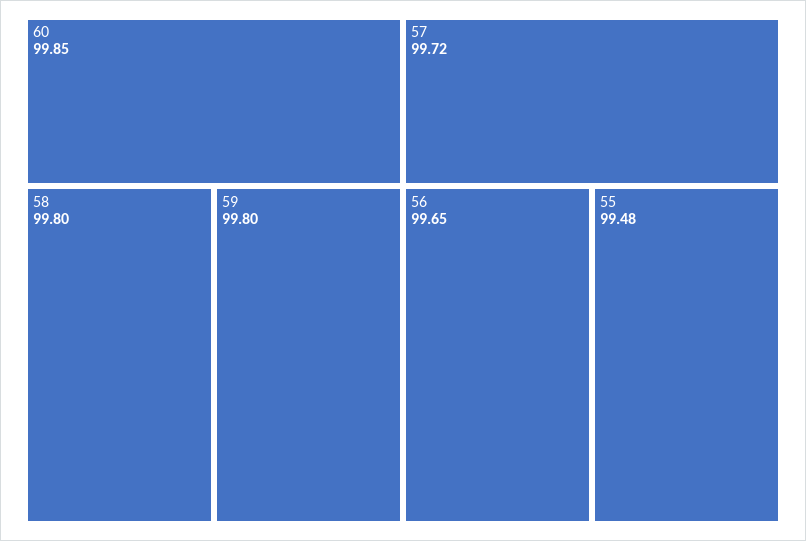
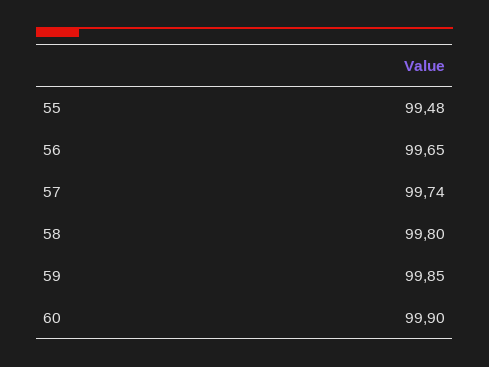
  {
-   "60": 99.85,
+   "60": 99.9,
    "58": 99.8,
-   "59": 99.8,
+   "59": 99.85,
-   "57": 99.72,
+   "57": 99.74,
    "56": 99.65,
    "55": 99.48
  }

